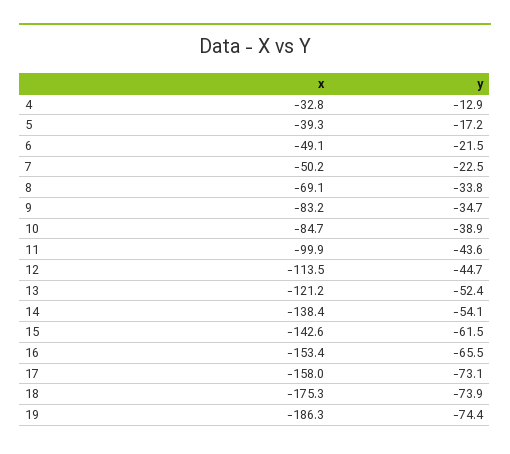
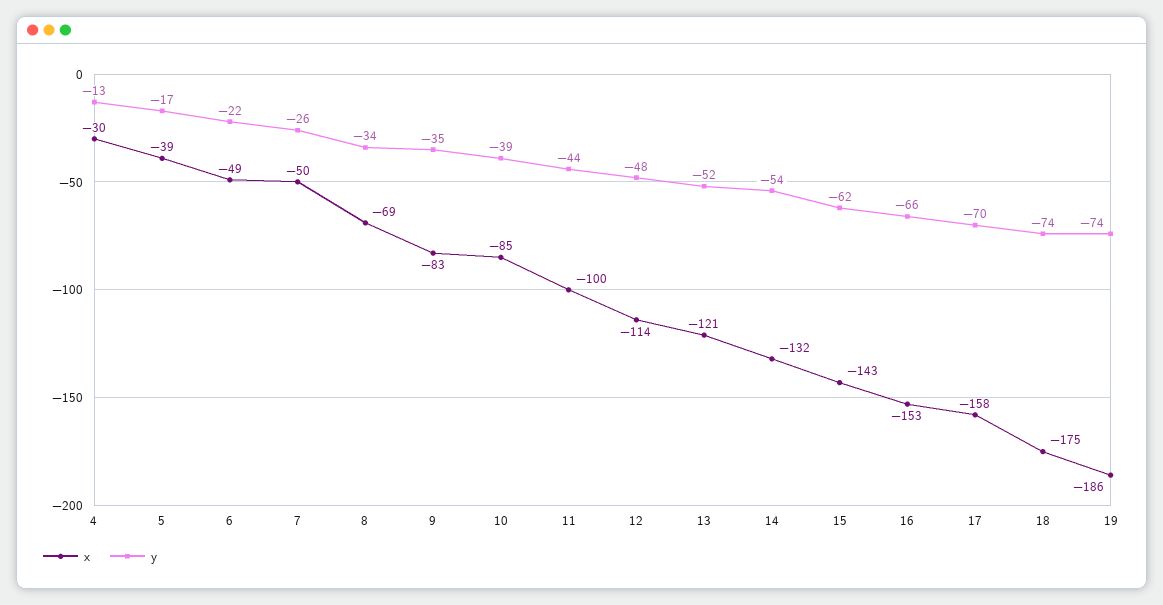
  {
    "x": {
-     "4": -32.8,
+     "4": -30,
      "5": -39.3,
      "6": -49.1,
      "7": -50.2,
      "8": -69.1,
      "9": -83.2,
      "10": -84.7,
      "11": -99.9,
      "12": -113.5,
      "13": -121.2,
-     "14": -138.4,
+     "14": -132,
      "15": -142.6,
      "16": -153.4,
      "17": -158,
      "18": -175.3,
      "19": -186.3
    },
    "y": {
      "4": -12.9,
      "5": -17.2,
      "6": -21.5,
-     "7": -22.5,
+     "7": -26,
      "8": -33.8,
      "9": -34.7,
      "10": -38.9,
      "11": -43.6,
-     "12": -44.7,
+     "12": -48,
      "13": -52.4,
      "14": -54.1,
      "15": -61.5,
      "16": -65.5,
-     "17": -73.1,
+     "17": -70,
      "18": -73.9,
      "19": -74.4
    }
  }

